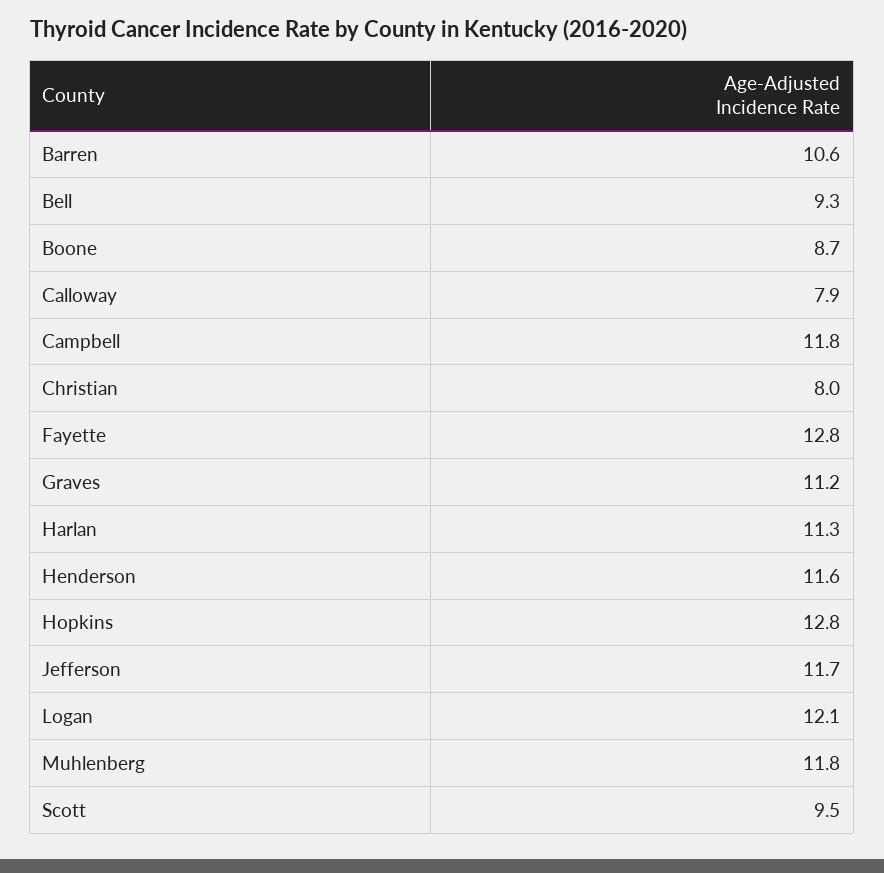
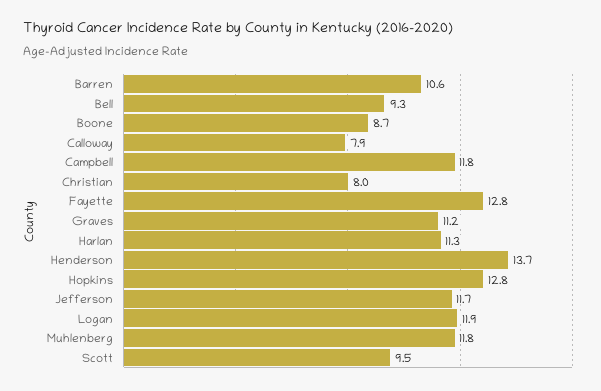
  {
    "Barren": 10.6,
    "Bell": 9.3,
    "Boone": 8.7,
    "Calloway": 7.9,
    "Campbell": 11.8,
    "Christian": 8,
    "Fayette": 12.8,
    "Graves": 11.2,
    "Harlan": 11.3,
-   "Henderson": 11.6,
+   "Henderson": 13.7,
    "Hopkins": 12.8,
    "Jefferson": 11.7,
-   "Logan": 12.1,
+   "Logan": 11.9,
    "Muhlenberg": 11.8,
    "Scott": 9.5
  }

